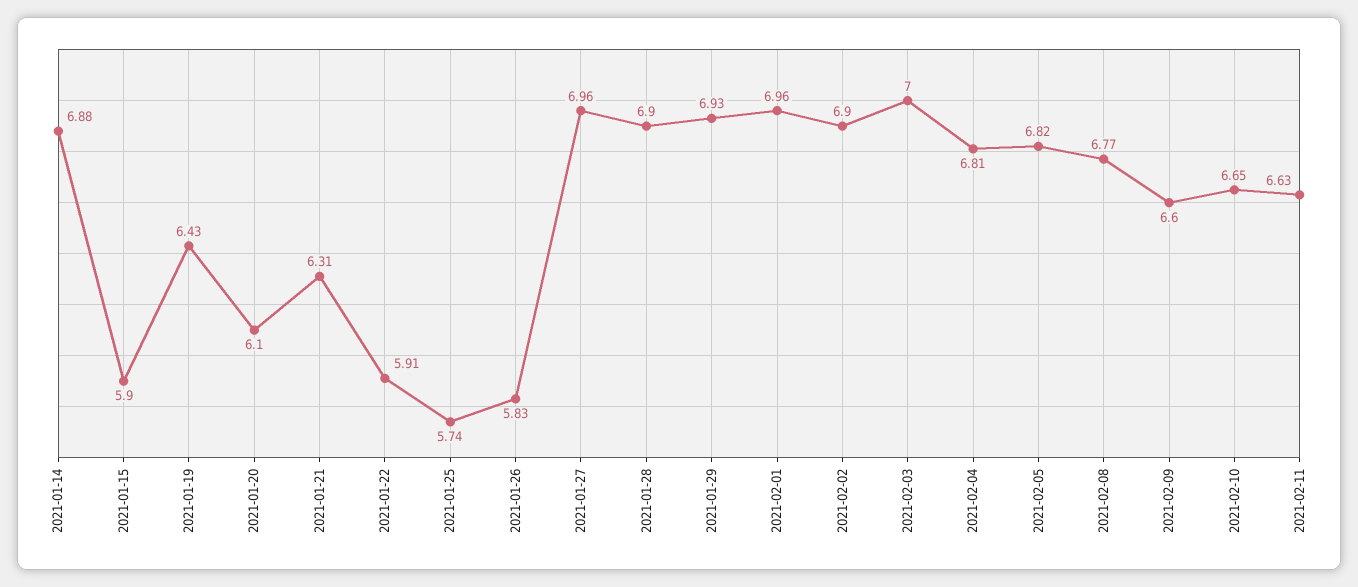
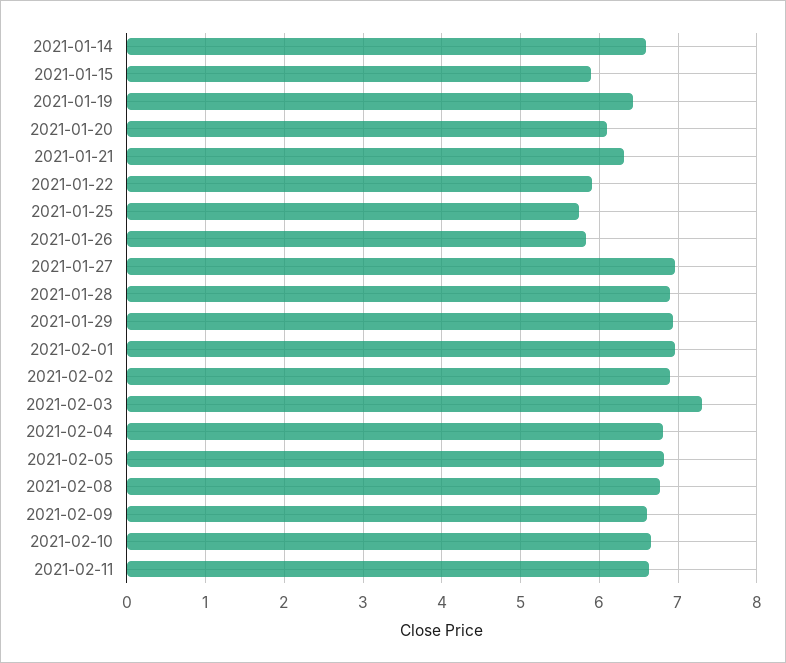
  {
-   "2021-01-14": 6.88,
+   "2021-01-14": 6.6,
    "2021-01-15": 5.9,
    "2021-01-19": 6.43,
    "2021-01-20": 6.1,
    "2021-01-21": 6.31,
    "2021-01-22": 5.91,
    "2021-01-25": 5.74,
    "2021-01-26": 5.83,
    "2021-01-27": 6.96,
    "2021-01-28": 6.9,
    "2021-01-29": 6.93,
    "2021-02-01": 6.96,
    "2021-02-02": 6.9,
-   "2021-02-03": 7,
+   "2021-02-03": 7.3,
    "2021-02-04": 6.81,
    "2021-02-05": 6.82,
    "2021-02-08": 6.77,
    "2021-02-09": 6.6,
    "2021-02-10": 6.65,
    "2021-02-11": 6.63
  }

